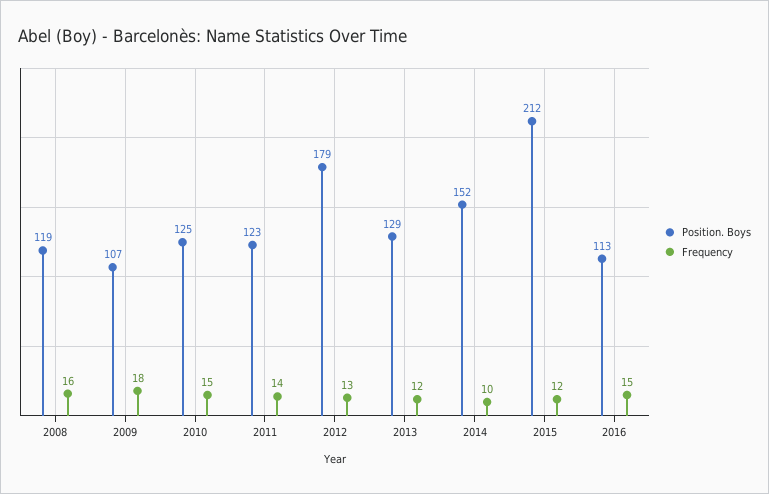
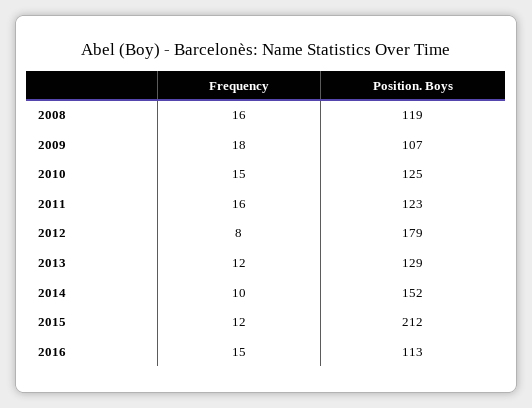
  {
    "Position. Boys": {
      "2008": 119,
      "2009": 107,
      "2010": 125,
      "2011": 123,
      "2012": 179,
      "2013": 129,
      "2014": 152,
      "2015": 212,
      "2016": 113
    },
    "Frequency": {
      "2008": 16,
      "2009": 18,
      "2010": 15,
-     "2011": 14,
+     "2011": 16,
-     "2012": 13,
+     "2012": 8,
      "2013": 12,
      "2014": 10,
      "2015": 12,
      "2016": 15
    }
  }

